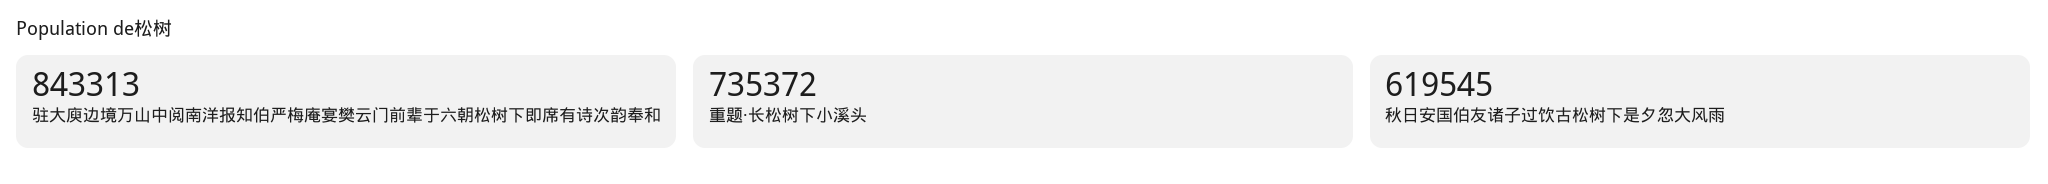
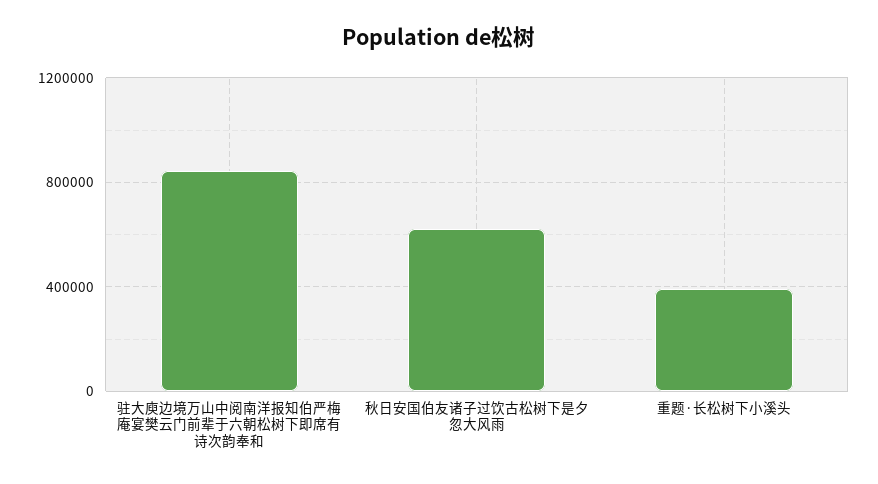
  {
    "驻大庾边境万山中阅南洋报知伯严梅庵宴樊云门前辈于六朝松树下即席有诗次韵奉和": 843313,
-   "重题·长松树下小溪头": 735372,
+   "重题·长松树下小溪头": 400000,
    "秋日安国伯友诸子过饮古松树下是夕忽大风雨": 619545
  }

